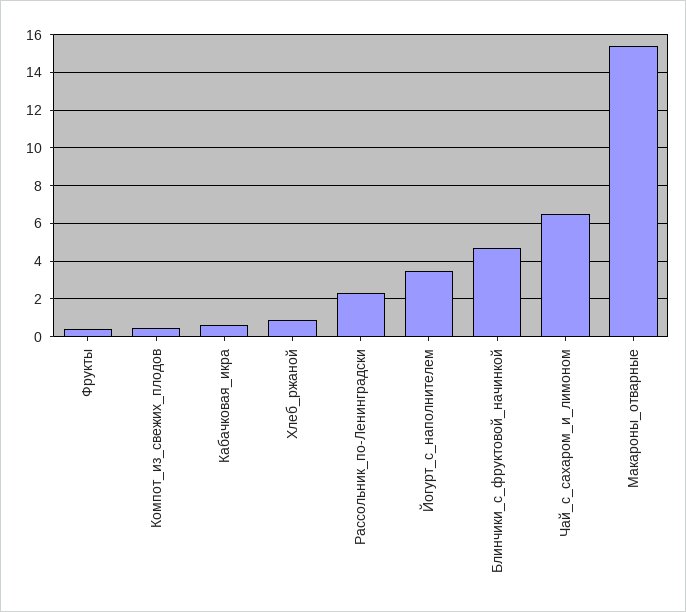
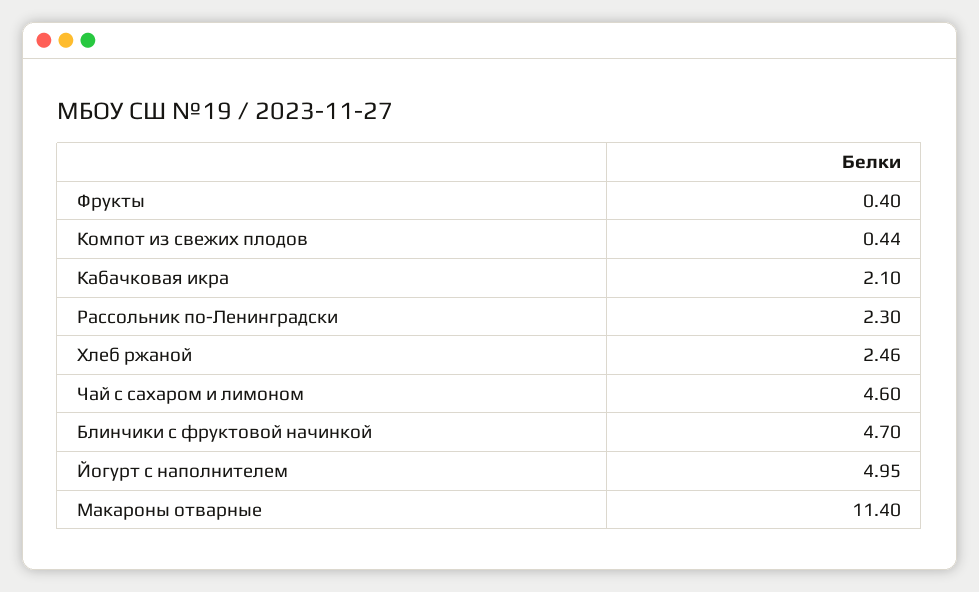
  {
    "Фрукты": 0.4,
    "Компот_из_свежих_плодов": 0.44,
-   "Кабачковая_икра": 0.5,
+   "Кабачковая_икра": 2.1,
-   "Хлеб_ржаной": 1,
+   "Хлеб_ржаной": 2.46,
    "Рассольник_по-Ленинградски": 2.3,
-   "Йогурт_с_наполнителем": 3.5,
+   "Йогурт_с_наполнителем": 4.95,
    "Блинчики_с_фруктовой_начинкой": 4.7,
-   "Чай_с_сахаром_и_лимоном": 6.5,
+   "Чай_с_сахаром_и_лимоном": 4.6,
-   "Макароны_отварные": 15.5
+   "Макароны_отварные": 11.4
  }

